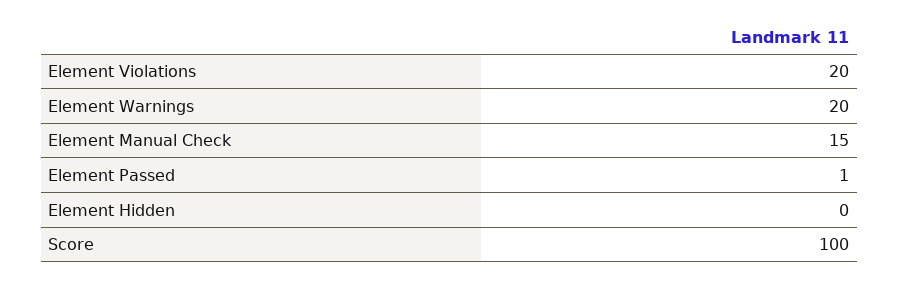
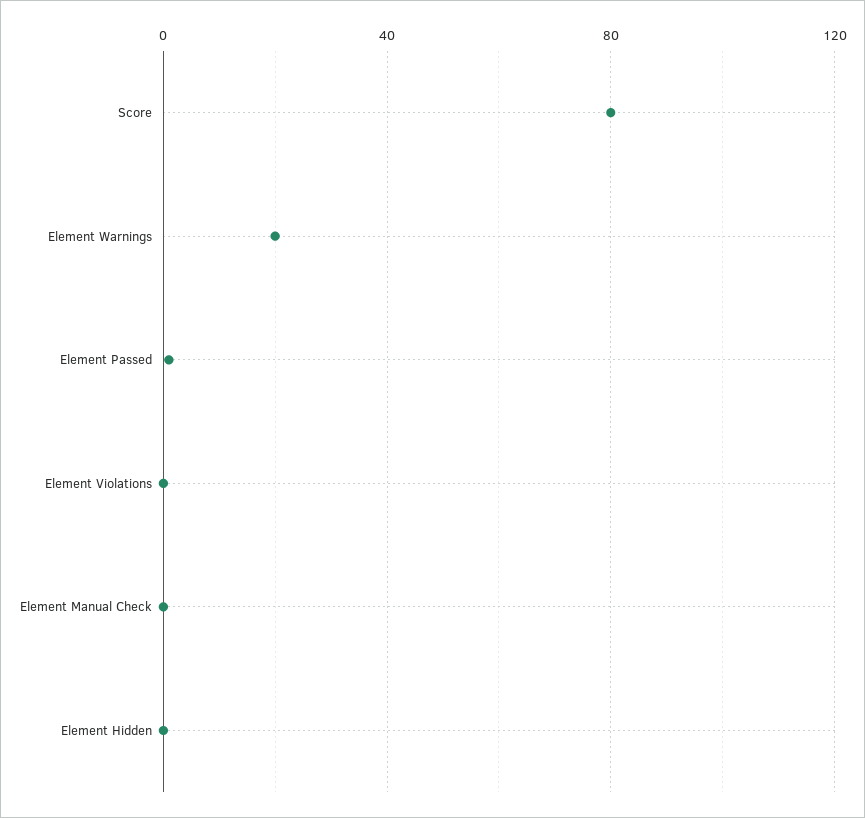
  {
-   "Element Violations": 20,
+   "Element Violations": 0,
    "Element Warnings": 20,
-   "Element Manual Check": 15,
+   "Element Manual Check": 0,
    "Element Passed": 1,
    "Element Hidden": 0,
-   "Score": 100
+   "Score": 80
  }

